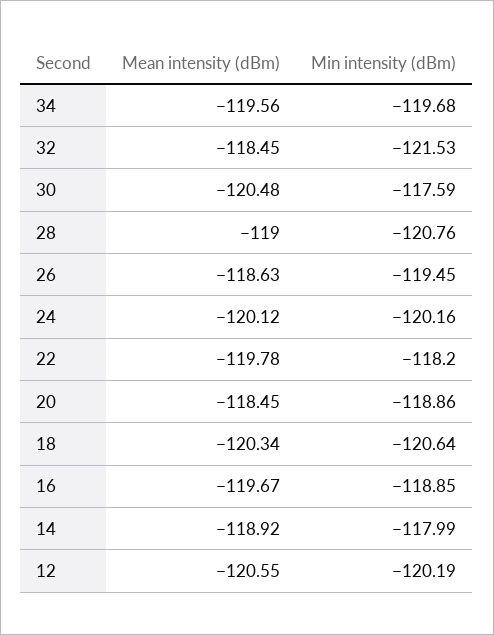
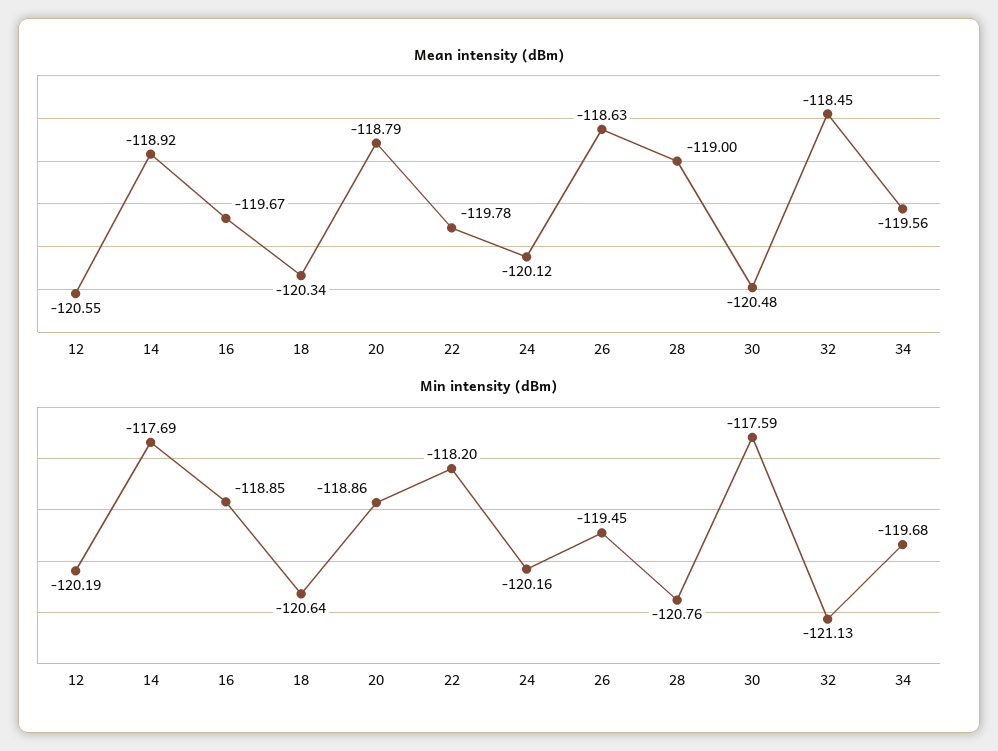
  {
    "Mean intensity (dBm)": {
      "34": -119.56,
      "32": -118.45,
      "30": -120.48,
      "28": -119,
      "26": -118.63,
      "24": -120.12,
      "22": -119.78,
-     "20": -118.45,
+     "20": -118.79,
      "18": -120.34,
      "16": -119.67,
      "14": -118.92,
      "12": -120.55
    },
    "Min intensity (dBm)": {
      "34": -119.68,
-     "32": -121.53,
+     "32": -121.13,
      "30": -117.59,
      "28": -120.76,
      "26": -119.45,
      "24": -120.16,
      "22": -118.2,
      "20": -118.86,
      "18": -120.64,
      "16": -118.85,
-     "14": -117.99,
+     "14": -117.69,
      "12": -120.19
    }
  }

